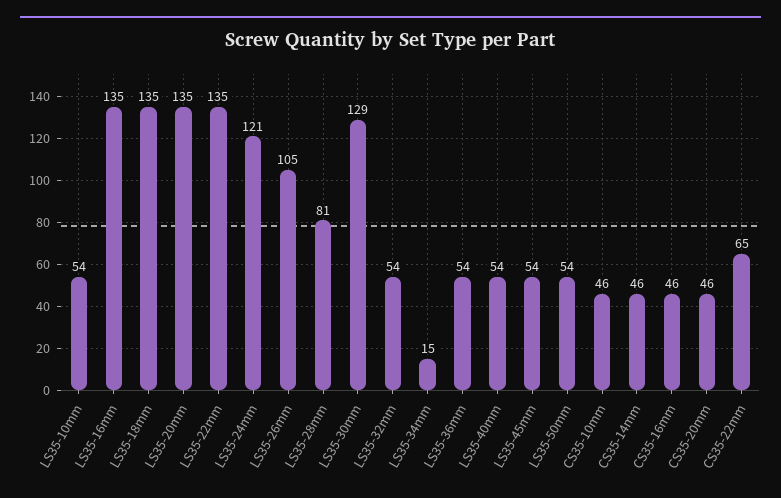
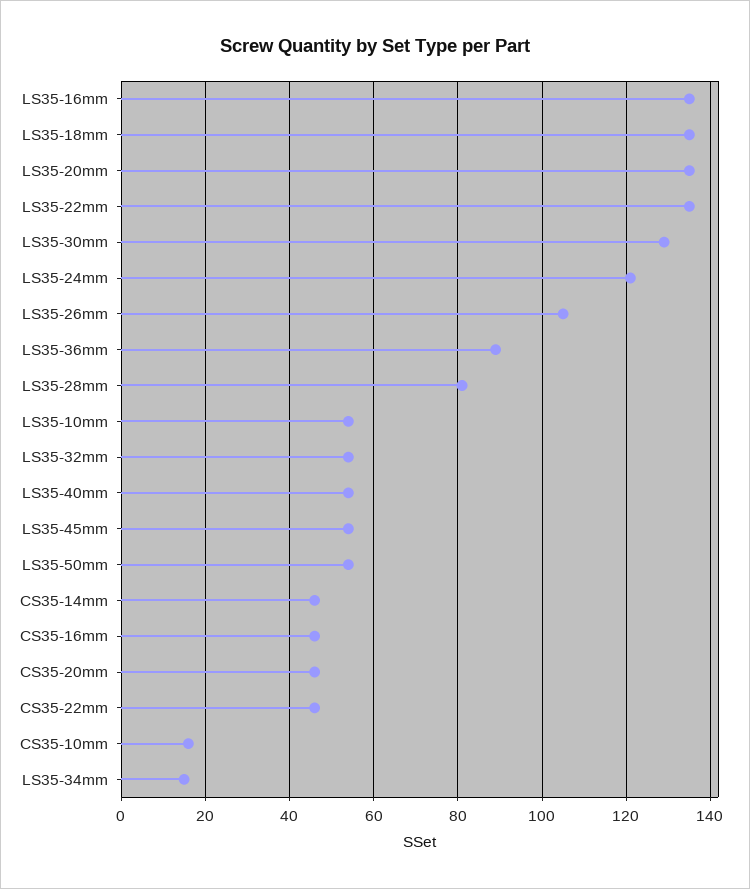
  {
    "LS35-10mm": 54,
    "LS35-16mm": 135,
    "LS35-18mm": 135,
    "LS35-20mm": 135,
    "LS35-22mm": 135,
    "LS35-24mm": 121,
    "LS35-26mm": 105,
    "LS35-28mm": 81,
    "LS35-30mm": 129,
    "LS35-32mm": 54,
    "LS35-34mm": 15,
-   "LS35-36mm": 54,
+   "LS35-36mm": 90,
    "LS35-40mm": 54,
    "LS35-45mm": 54,
    "LS35-50mm": 54,
-   "CS35-10mm": 46,
+   "CS35-10mm": 15,
    "CS35-14mm": 46,
    "CS35-16mm": 46,
    "CS35-20mm": 46,
-   "CS35-22mm": 65
+   "CS35-22mm": 45
  }

